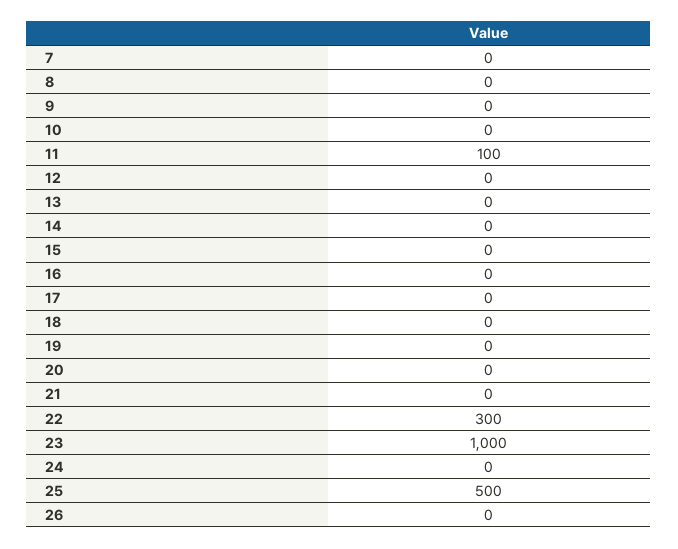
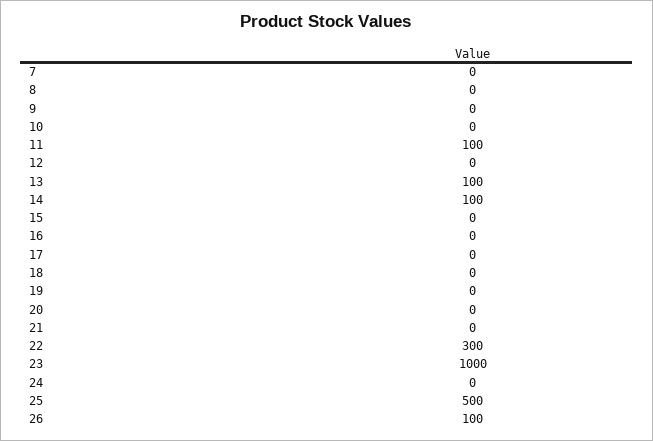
  {
    "7": 0,
    "8": 0,
    "9": 0,
    "10": 0,
    "11": 100,
    "12": 0,
-   "13": 0,
+   "13": 100,
-   "14": 0,
+   "14": 100,
    "15": 0,
    "16": 0,
    "17": 0,
    "18": 0,
    "19": 0,
    "20": 0,
    "21": 0,
    "22": 300,
    "23": 1000,
    "24": 0,
    "25": 500,
-   "26": 0
+   "26": 100
  }

